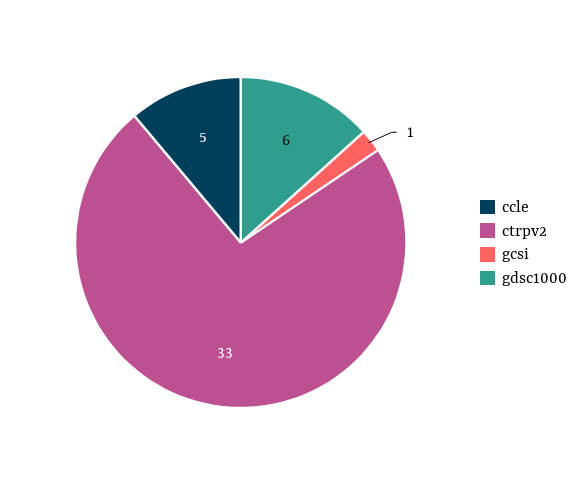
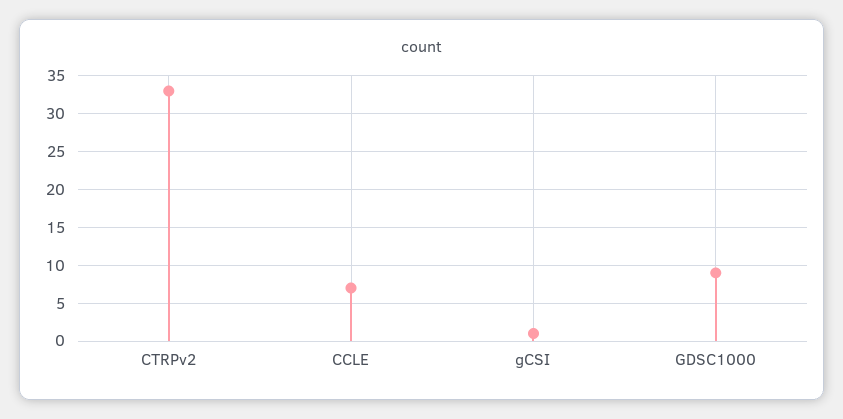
  {
-   "ccle": 5,
+   "ccle": 7,
    "ctrpv2": 33,
    "gcsi": 1,
-   "gdsc1000": 6
+   "gdsc1000": 9
  }

